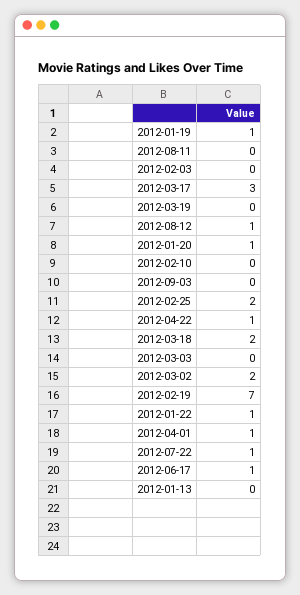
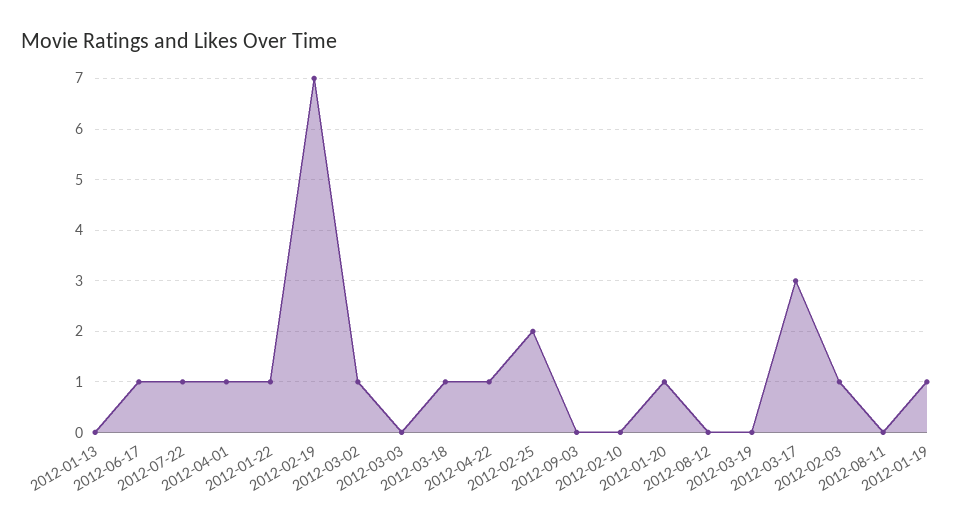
  {
    "2012-01-19": 1,
    "2012-08-11": 0,
-   "2012-02-03": 0,
+   "2012-02-03": 1,
    "2012-03-17": 3,
    "2012-03-19": 0,
-   "2012-08-12": 1,
+   "2012-08-12": 0,
    "2012-01-20": 1,
    "2012-02-10": 0,
    "2012-09-03": 0,
    "2012-02-25": 2,
    "2012-04-22": 1,
-   "2012-03-18": 2,
+   "2012-03-18": 1,
    "2012-03-03": 0,
-   "2012-03-02": 2,
+   "2012-03-02": 1,
    "2012-02-19": 7,
    "2012-01-22": 1,
    "2012-04-01": 1,
    "2012-07-22": 1,
    "2012-06-17": 1,
    "2012-01-13": 0
  }

